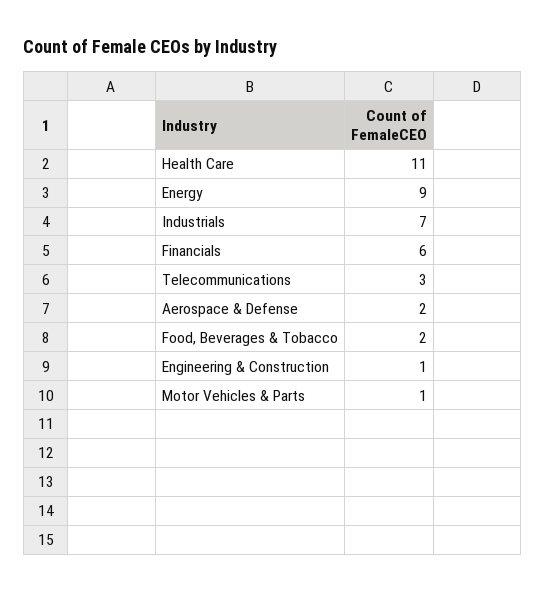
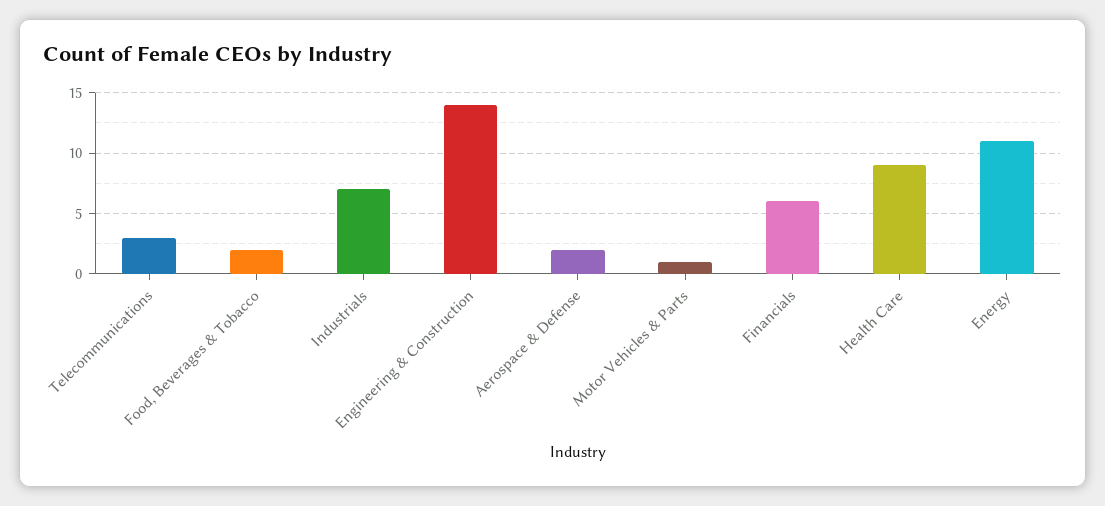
  {
-   "Health Care": 11,
+   "Health Care": 9,
-   "Energy": 9,
+   "Energy": 11,
    "Industrials": 7,
    "Financials": 6,
    "Telecommunications": 3,
    "Aerospace & Defense": 2,
    "Food, Beverages & Tobacco": 2,
-   "Engineering & Construction": 1,
+   "Engineering & Construction": 14,
    "Motor Vehicles & Parts": 1
  }

